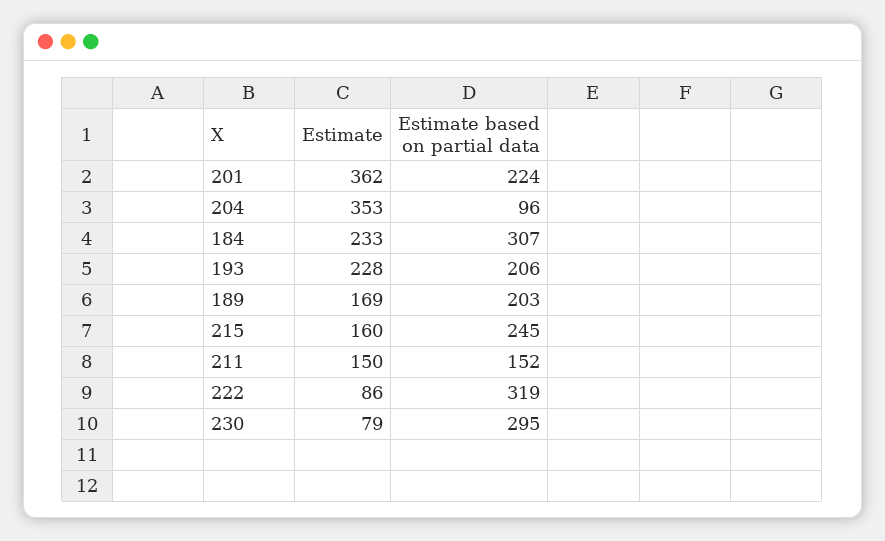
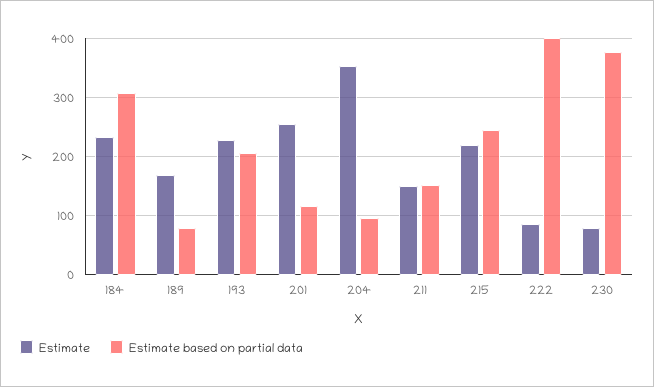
  {
    "Estimate": {
-     "201": 362,
+     "201": 260,
      "204": 353,
      "184": 233,
      "193": 228,
      "189": 169,
-     "215": 160,
+     "215": 220,
      "211": 150,
      "222": 86,
      "230": 79
    },
    "Estimate based on partial data": {
-     "201": 224,
+     "201": 120,
      "204": 96,
      "184": 307,
      "193": 206,
-     "189": 203,
+     "189": 80,
      "215": 245,
      "211": 152,
-     "222": 319,
+     "222": 400,
-     "230": 295
+     "230": 380
    }
  }

